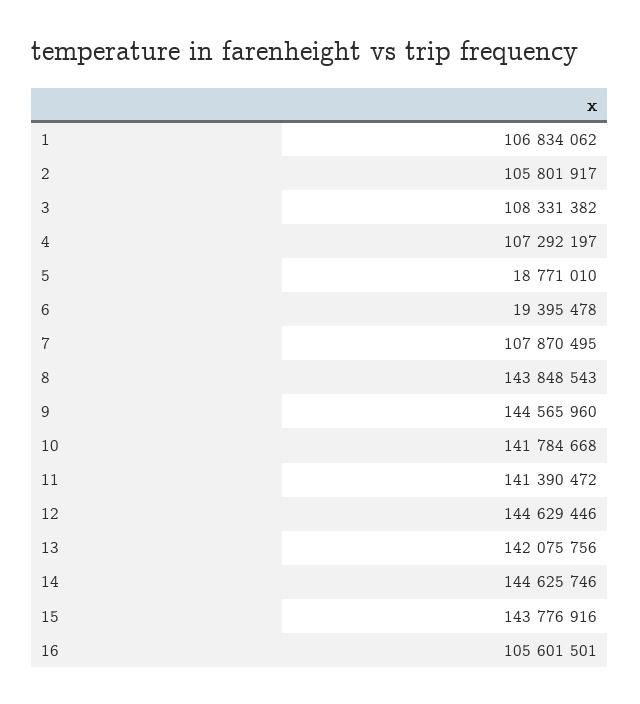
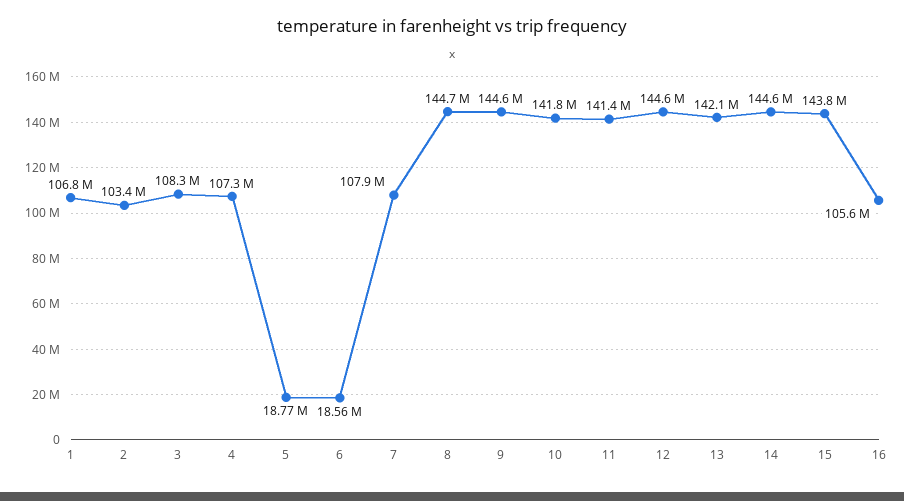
  {
    "1": 106834062,
-   "2": 105801917,
+   "2": 103400000,
    "3": 108331382,
    "4": 107292197,
    "5": 18771010,
-   "6": 19395478,
+   "6": 18560000,
    "7": 107870495,
-   "8": 143848543,
+   "8": 144700000,
    "9": 144565960,
    "10": 141784668,
    "11": 141390472,
    "12": 144629446,
    "13": 142075756,
    "14": 144625746,
    "15": 143776916,
    "16": 105601501
  }

